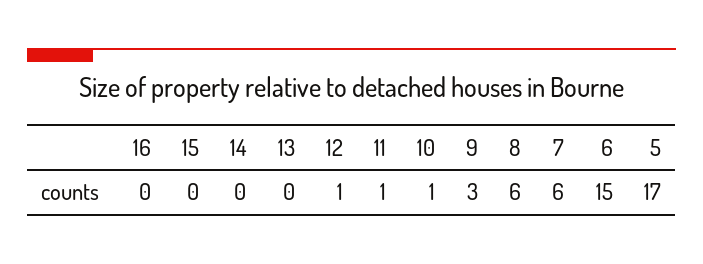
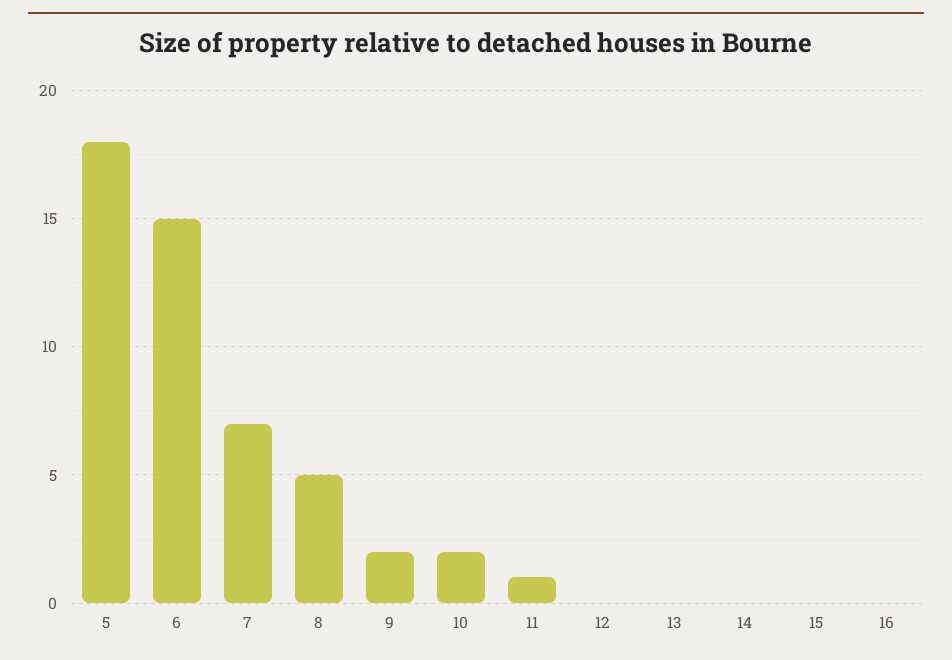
  {
    "16": 0,
    "15": 0,
    "14": 0,
    "13": 0,
-   "12": 1,
+   "12": 0,
    "11": 1,
-   "10": 1,
+   "10": 2,
-   "9": 3,
+   "9": 2,
-   "8": 6,
+   "8": 5,
-   "7": 6,
+   "7": 7,
    "6": 15,
-   "5": 17
+   "5": 18
  }

